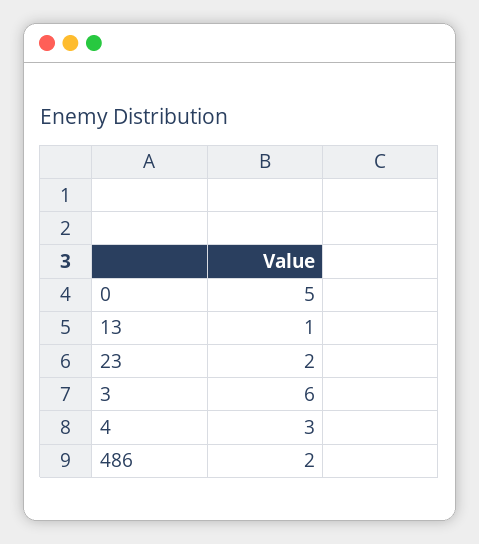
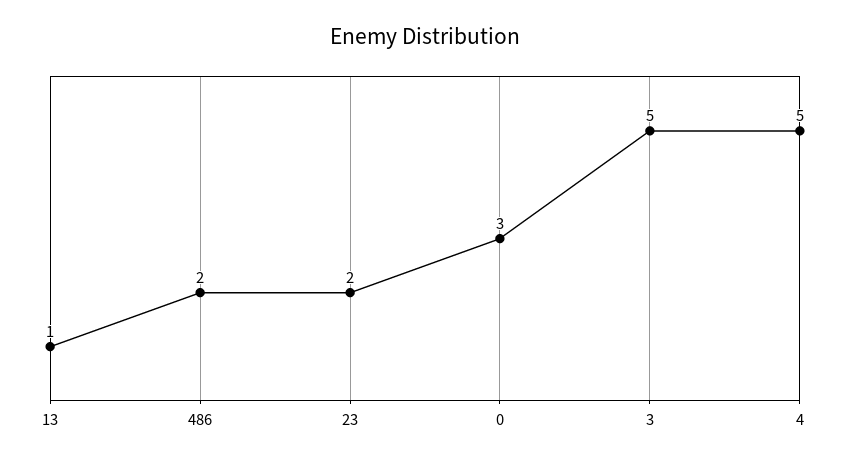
  {
-   "0": 5,
+   "0": 3,
    "13": 1,
    "23": 2,
-   "3": 6,
+   "3": 5,
-   "4": 3,
+   "4": 5,
    "486": 2
  }

